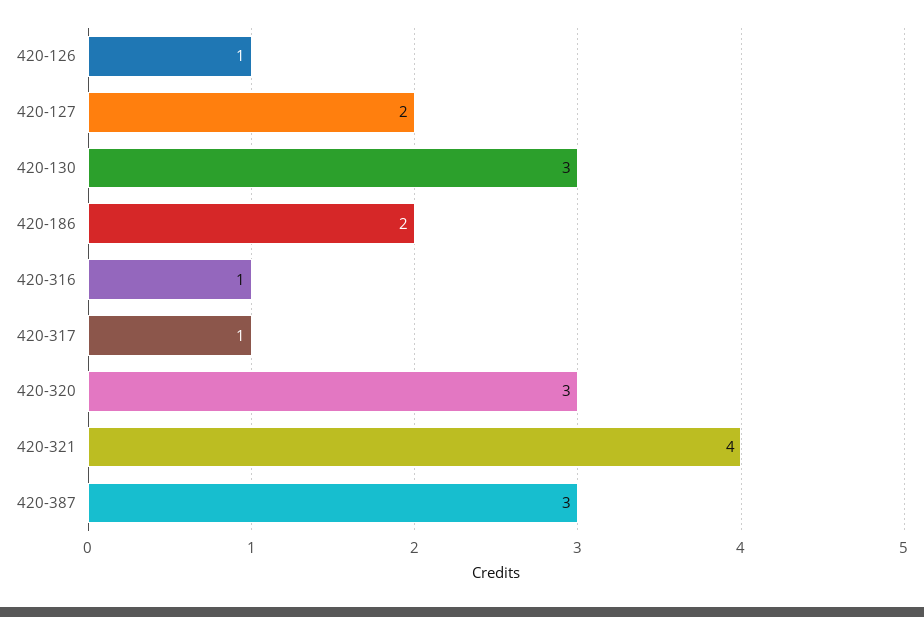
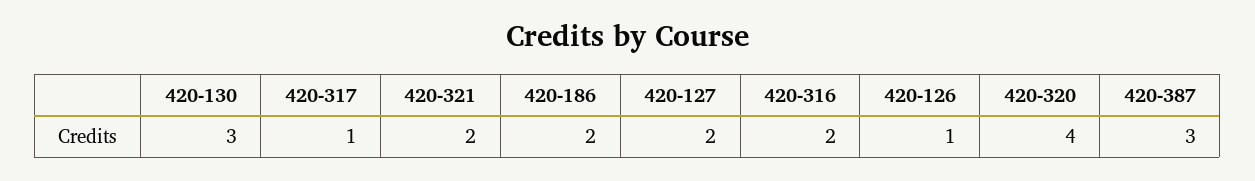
  {
    "420-126": 1,
    "420-127": 2,
    "420-130": 3,
    "420-186": 2,
-   "420-316": 1,
+   "420-316": 2,
    "420-317": 1,
-   "420-320": 3,
+   "420-320": 4,
-   "420-321": 4,
+   "420-321": 2,
    "420-387": 3
  }

